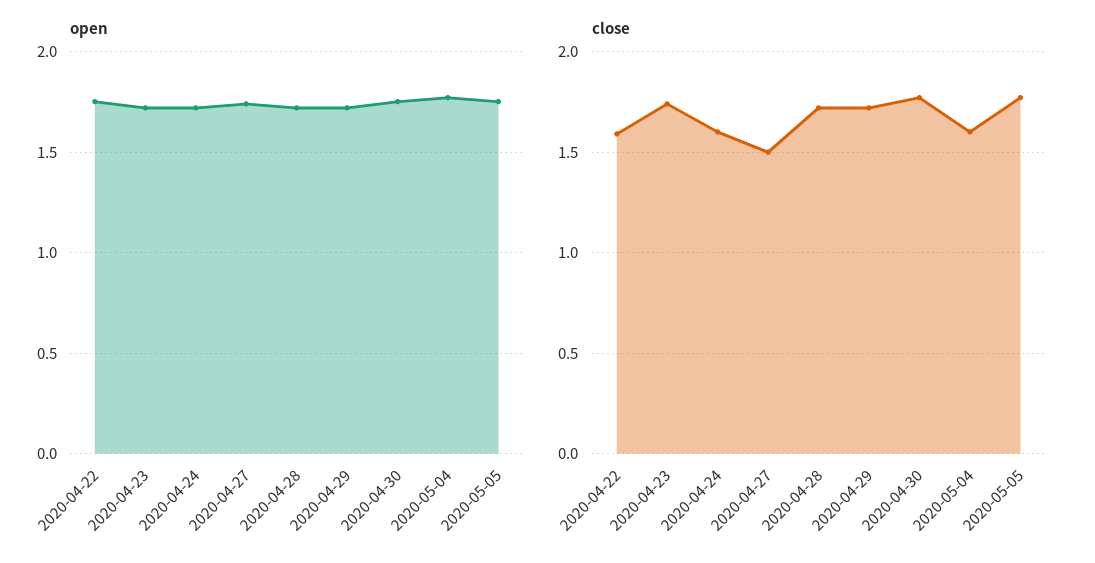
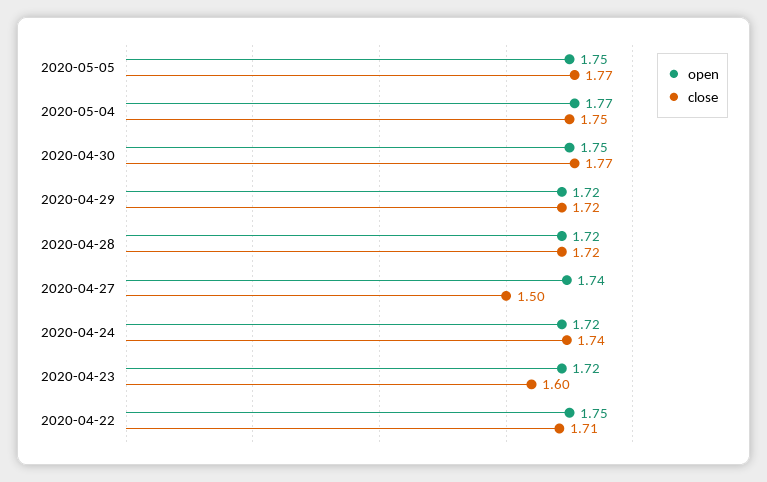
  {
    "open": {
      "2020-04-22": 1.75,
      "2020-04-23": 1.72,
      "2020-04-24": 1.72,
      "2020-04-27": 1.74,
      "2020-04-28": 1.72,
      "2020-04-29": 1.72,
      "2020-04-30": 1.75,
      "2020-05-04": 1.77,
      "2020-05-05": 1.75
    },
    "close": {
-     "2020-04-22": 1.6,
+     "2020-04-22": 1.71,
-     "2020-04-23": 1.75,
+     "2020-04-23": 1.6,
-     "2020-04-24": 1.6,
+     "2020-04-24": 1.74,
      "2020-04-27": 1.5,
      "2020-04-28": 1.72,
      "2020-04-29": 1.72,
      "2020-04-30": 1.77,
-     "2020-05-04": 1.6,
+     "2020-05-04": 1.75,
      "2020-05-05": 1.77
    }
  }

